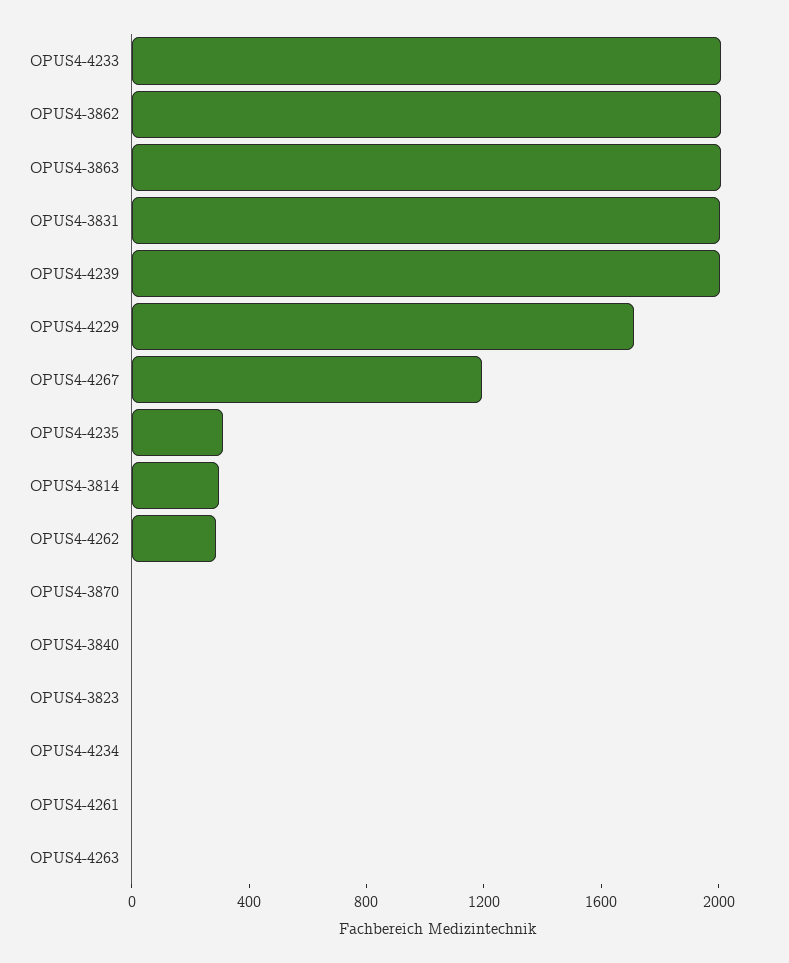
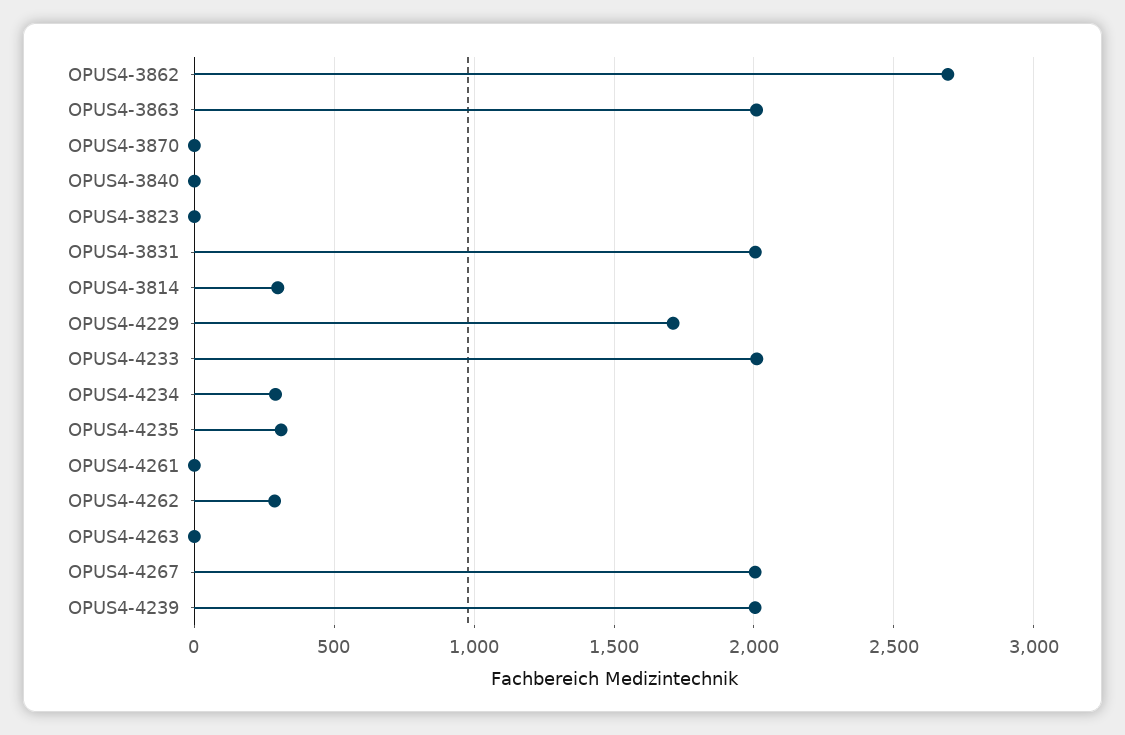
  {
    "OPUS4-4233": 2000,
-   "OPUS4-3862": 2000,
+   "OPUS4-3862": 2700,
    "OPUS4-3863": 2000,
    "OPUS4-3831": 2000,
    "OPUS4-4239": 2000,
    "OPUS4-4229": 1700,
-   "OPUS4-4267": 1200,
+   "OPUS4-4267": 2000,
    "OPUS4-4235": 300,
    "OPUS4-3814": 300,
    "OPUS4-4262": 300,
    "OPUS4-3870": 0,
    "OPUS4-3840": 0,
    "OPUS4-3823": 0,
-   "OPUS4-4234": 0,
+   "OPUS4-4234": 300,
    "OPUS4-4261": 0,
    "OPUS4-4263": 0
  }

